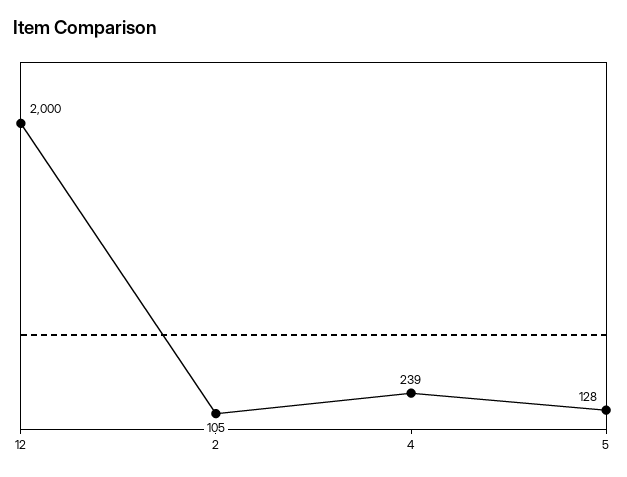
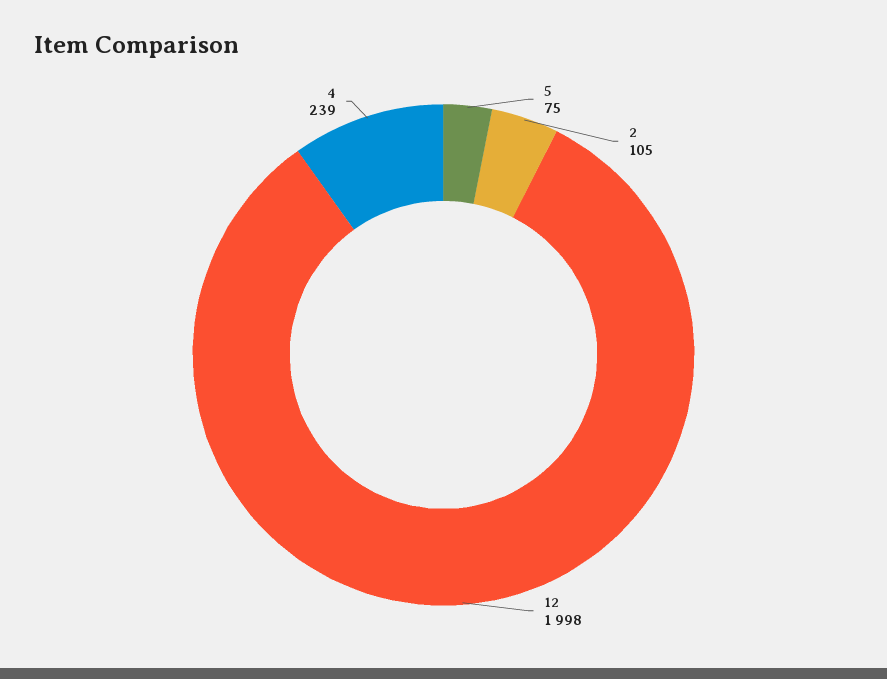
  {
-   "12": 2000,
+   "12": 1998,
    "2": 105,
    "4": 239,
-   "5": 128
+   "5": 75
  }

